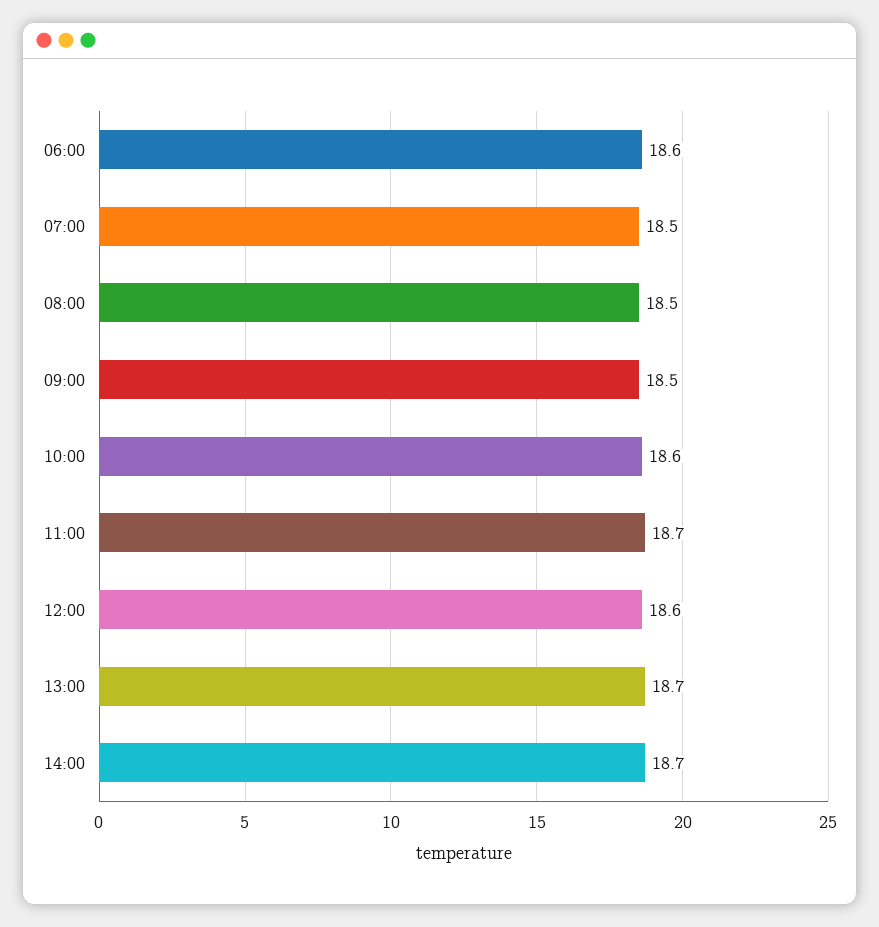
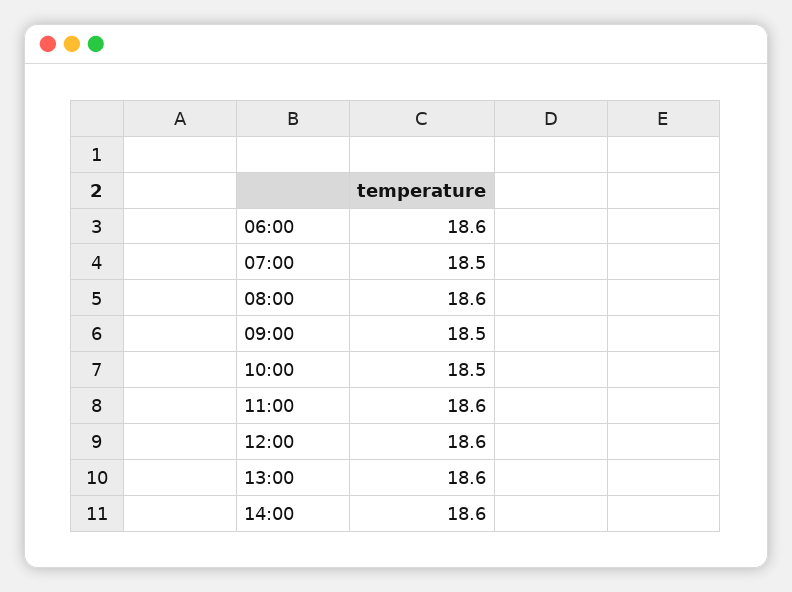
  {
    "06:00": 18.6,
    "07:00": 18.5,
-   "08:00": 18.5,
+   "08:00": 18.6,
    "09:00": 18.5,
-   "10:00": 18.6,
+   "10:00": 18.5,
-   "11:00": 18.7,
+   "11:00": 18.6,
    "12:00": 18.6,
-   "13:00": 18.7,
+   "13:00": 18.6,
-   "14:00": 18.7
+   "14:00": 18.6
  }

